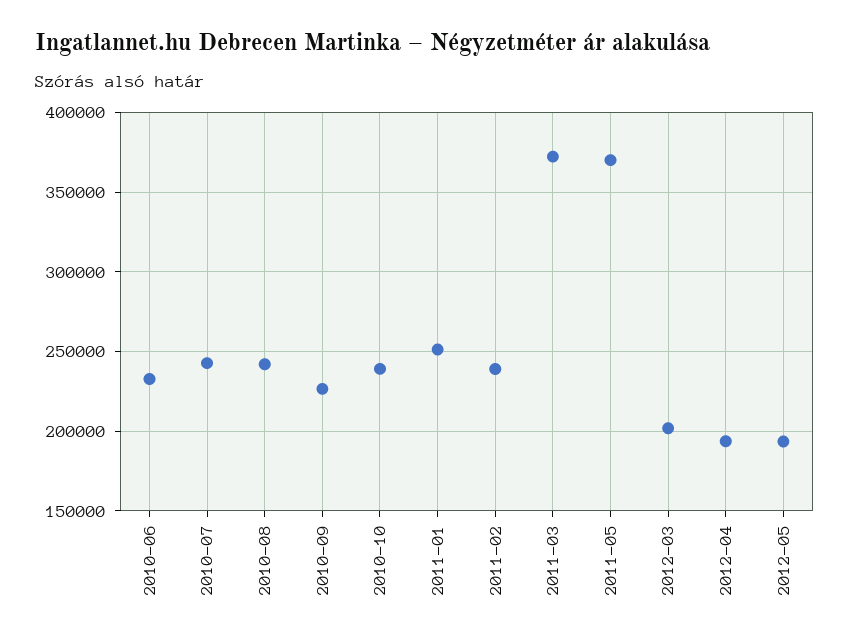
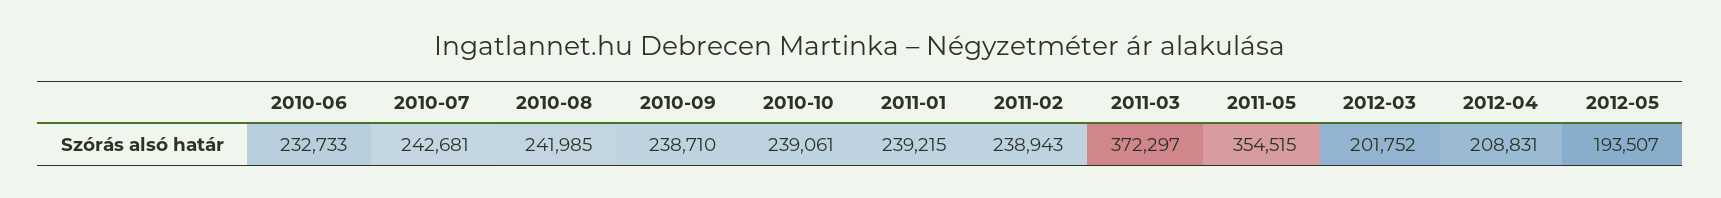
  {
    "2010-06": 232733,
    "2010-07": 242681,
    "2010-08": 241985,
-   "2010-09": 225000,
+   "2010-09": 238710,
    "2010-10": 239061,
-   "2011-01": 250000,
+   "2011-01": 239215,
    "2011-02": 238943,
    "2011-03": 372297,
-   "2011-05": 370000,
+   "2011-05": 354515,
    "2012-03": 201752,
-   "2012-04": 195000,
+   "2012-04": 208831,
    "2012-05": 193507
  }

